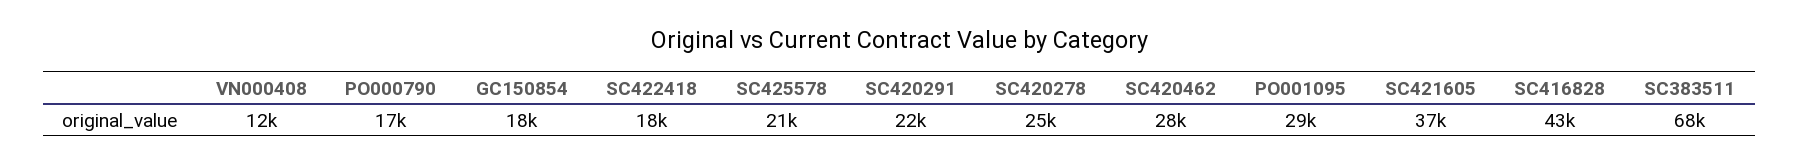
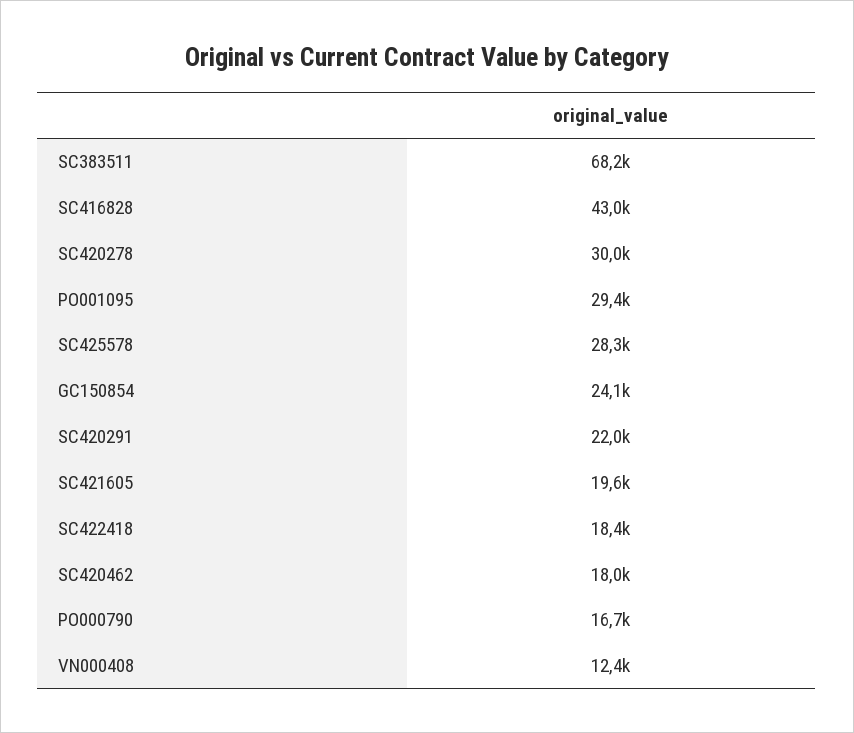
  {
    "VN000408": 12400,
    "PO000790": 16700,
-   "GC150854": 18000,
+   "GC150854": 24100,
    "SC422418": 18400,
-   "SC425578": 21000,
+   "SC425578": 28300,
    "SC420291": 22000,
-   "SC420278": 25000,
+   "SC420278": 30000,
-   "SC420462": 28000,
+   "SC420462": 18000,
    "PO001095": 29400,
-   "SC421605": 37000,
+   "SC421605": 19600,
    "SC416828": 43000,
    "SC383511": 68200
  }

